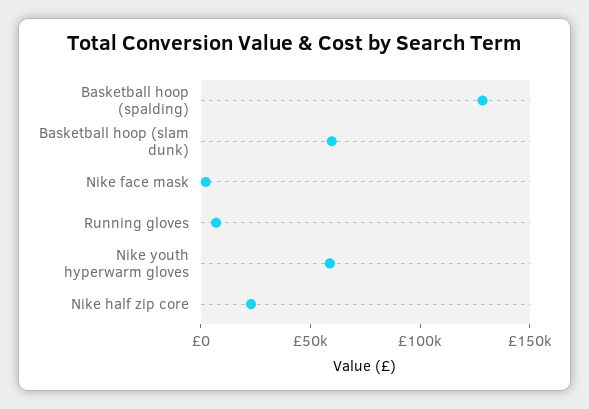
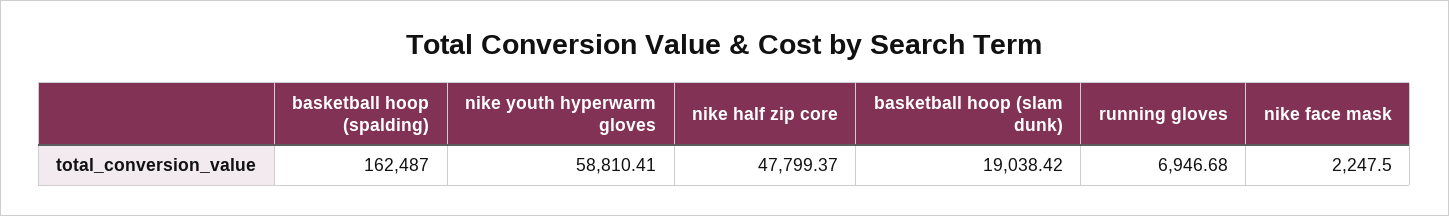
  {
-   "Basketball hoop (spalding)": 130000,
+   "Basketball hoop (spalding)": 162487,
-   "Basketball hoop (slam dunk)": 60000,
+   "Basketball hoop (slam dunk)": 19038.42,
    "Nike face mask": 2247.5,
    "Running gloves": 6946.68,
    "Nike youth hyperwarm gloves": 58810.41,
-   "Nike half zip core": 20000
+   "Nike half zip core": 47799.37
  }

